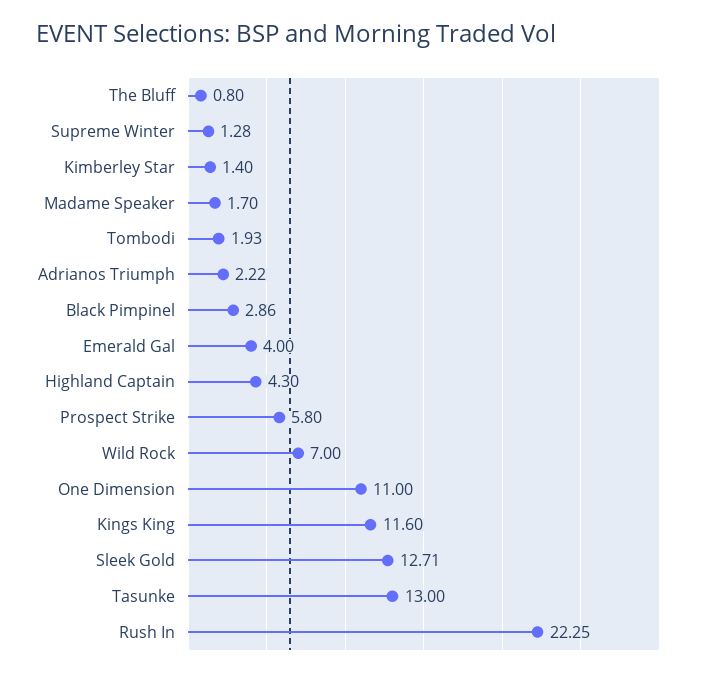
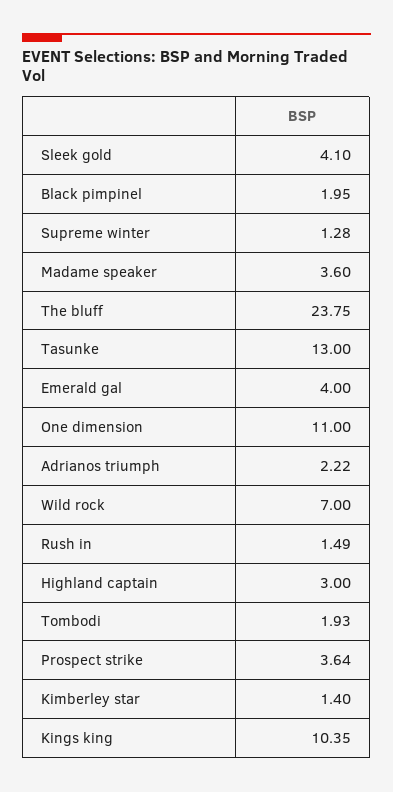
  {
-   "The Bluff": 0.8,
+   "The Bluff": 23.75,
    "Supreme Winter": 1.28,
    "Kimberley Star": 1.4,
-   "Madame Speaker": 1.7,
+   "Madame Speaker": 3.6,
    "Tombodi": 1.93,
    "Adrianos Triumph": 2.22,
-   "Black Pimpinel": 2.86,
+   "Black Pimpinel": 1.95,
    "Emerald Gal": 4,
-   "Highland Captain": 4.3,
+   "Highland Captain": 3,
-   "Prospect Strike": 5.8,
+   "Prospect Strike": 3.64,
    "Wild Rock": 7,
    "One Dimension": 11,
-   "Kings King": 11.6,
+   "Kings King": 10.35,
-   "Sleek Gold": 12.71,
+   "Sleek Gold": 4.1,
    "Tasunke": 13,
-   "Rush In": 22.25
+   "Rush In": 1.49
  }

